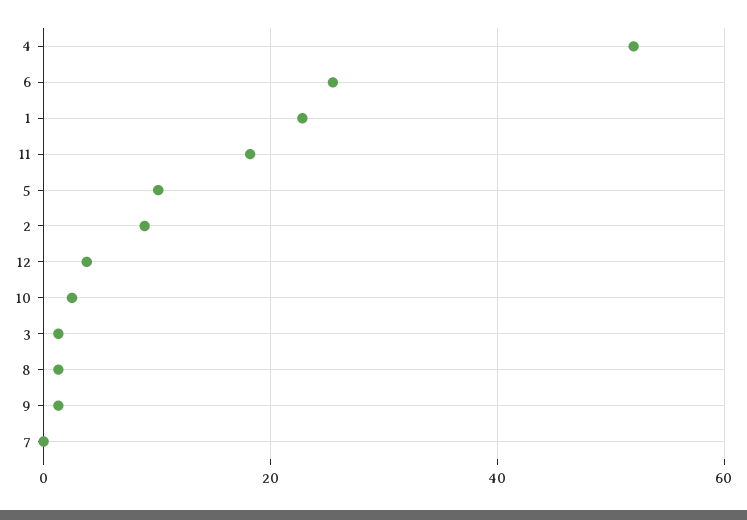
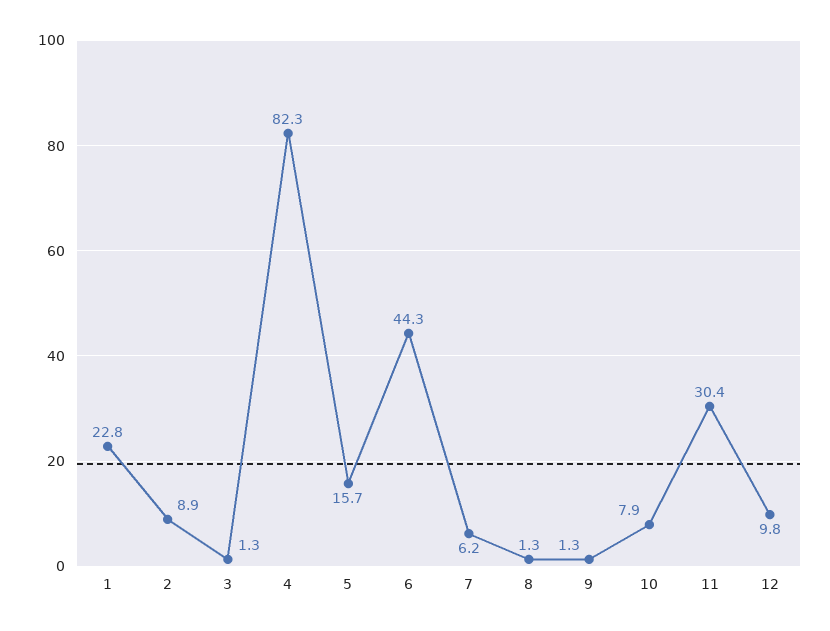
  {
-   "4": 52,
+   "4": 82.3,
-   "6": 26,
+   "6": 44.3,
    "1": 22.8,
-   "11": 18,
+   "11": 30.4,
-   "5": 10,
+   "5": 15.7,
    "2": 8.9,
-   "12": 4,
+   "12": 9.8,
-   "10": 2,
+   "10": 7.9,
    "3": 1.3,
    "8": 1.3,
    "9": 1.3,
-   "7": 0
+   "7": 6.2
  }

